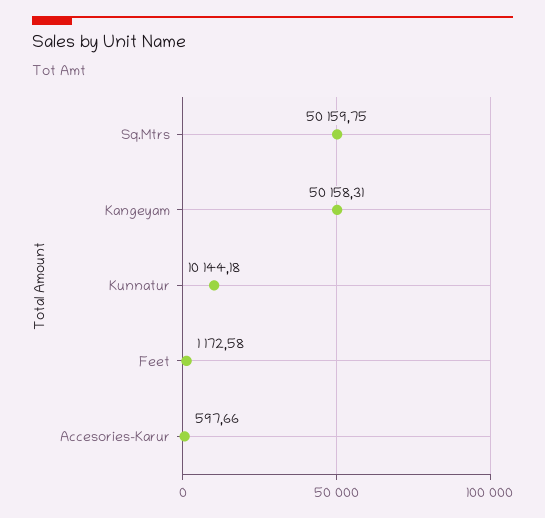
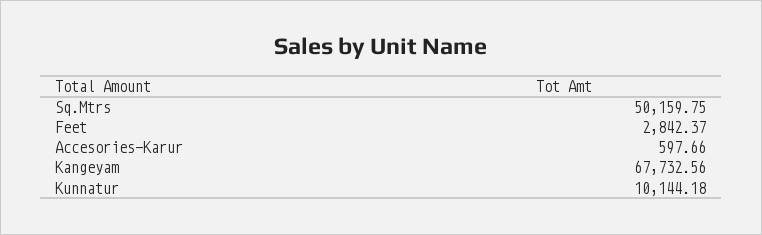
  {
    "Sq.Mtrs": 50159.75,
-   "Kangeyam": 50158.31,
+   "Kangeyam": 67732.56,
    "Kunnatur": 10144.18,
-   "Feet": 1172.58,
+   "Feet": 2842.37,
    "Accesories-Karur": 597.66
  }

